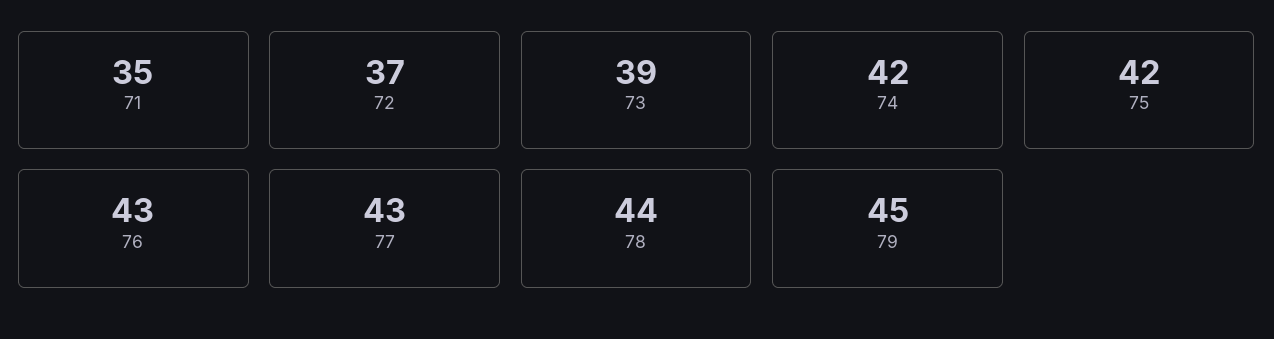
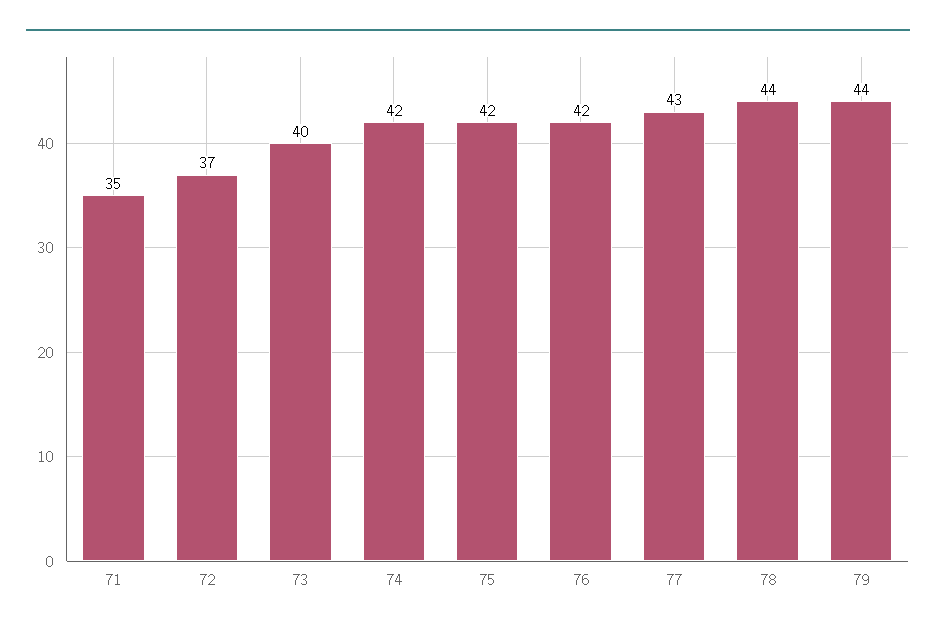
  {
    "71": 35,
    "72": 37,
-   "73": 39,
+   "73": 40,
    "74": 42,
    "75": 42,
-   "76": 43,
+   "76": 42,
    "77": 43,
    "78": 44,
-   "79": 45
+   "79": 44
  }

